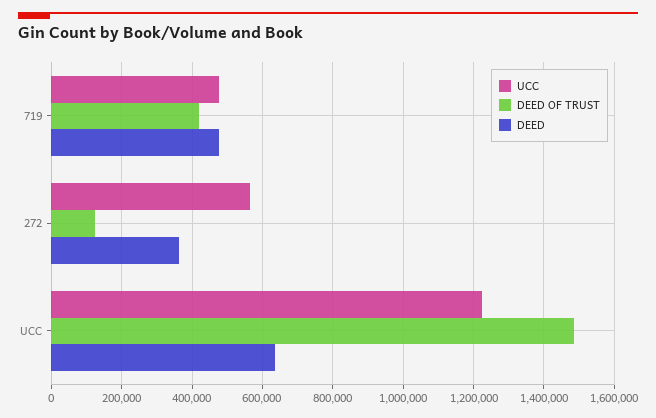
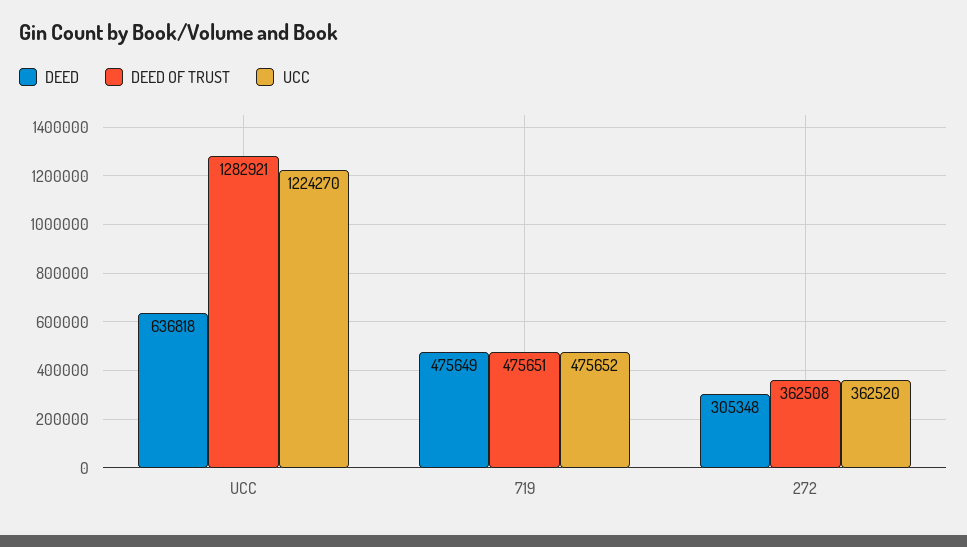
  {
    "UCC": {
      "719": 475652,
-     "272": 560000,
+     "272": 362520,
      "UCC": 1224270
    },
    "DEED OF TRUST": {
-     "719": 420000,
+     "719": 475651,
-     "272": 120000,
+     "272": 362508,
-     "UCC": 1480000
+     "UCC": 1282921
    },
    "DEED": {
      "719": 475649,
-     "272": 360000,
+     "272": 305348,
      "UCC": 636818
    }
  }

